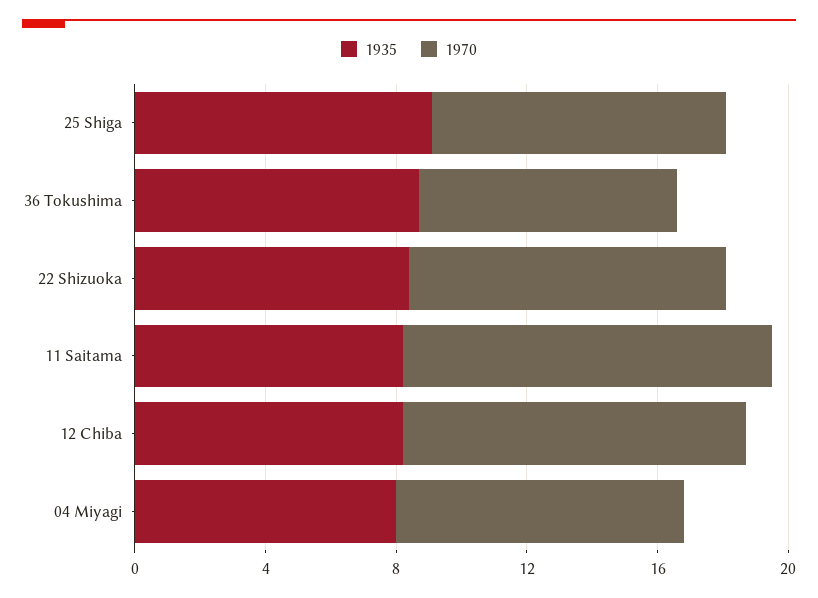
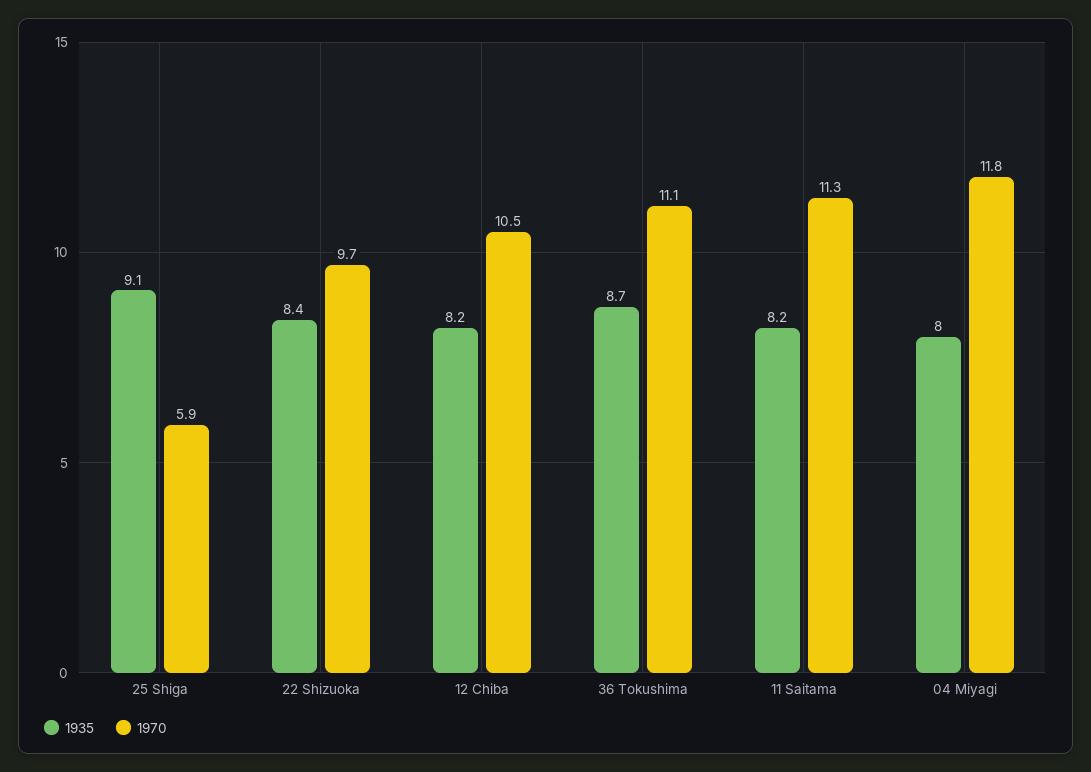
  {
    "1935": {
      "25 Shiga": 9.1,
      "36 Tokushima": 8.7,
      "22 Shizuoka": 8.4,
      "11 Saitama": 8.2,
      "12 Chiba": 8.2,
      "04 Miyagi": 8
    },
    "1970": {
-     "25 Shiga": 9,
+     "25 Shiga": 5.9,
-     "36 Tokushima": 8,
+     "36 Tokushima": 11.1,
      "22 Shizuoka": 9.7,
      "11 Saitama": 11.3,
      "12 Chiba": 10.5,
-     "04 Miyagi": 9
+     "04 Miyagi": 11.8
    }
  }

